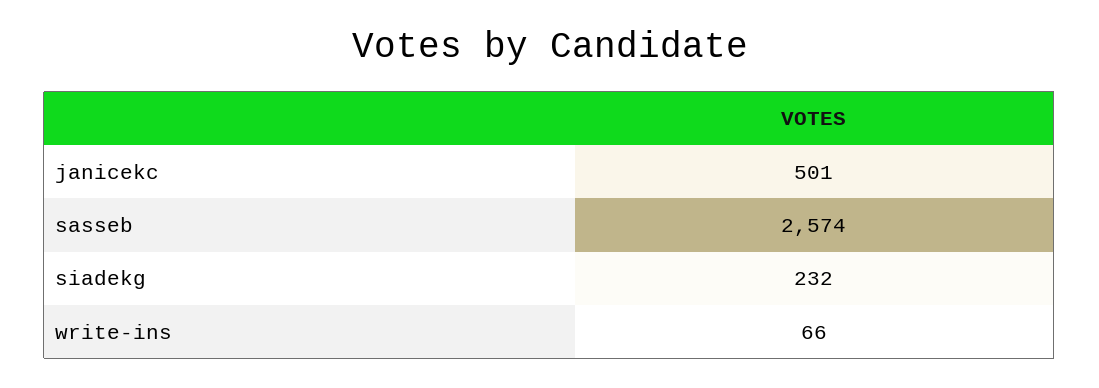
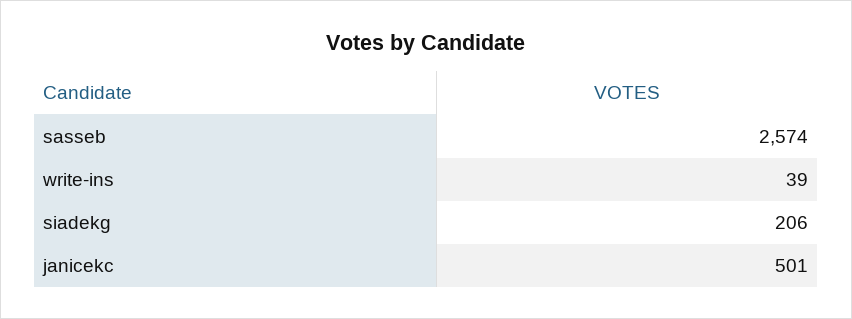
  {
    "janicekc": 501,
    "sasseb": 2574,
-   "siadekg": 232,
+   "siadekg": 206,
-   "write-ins": 66
+   "write-ins": 39
  }

